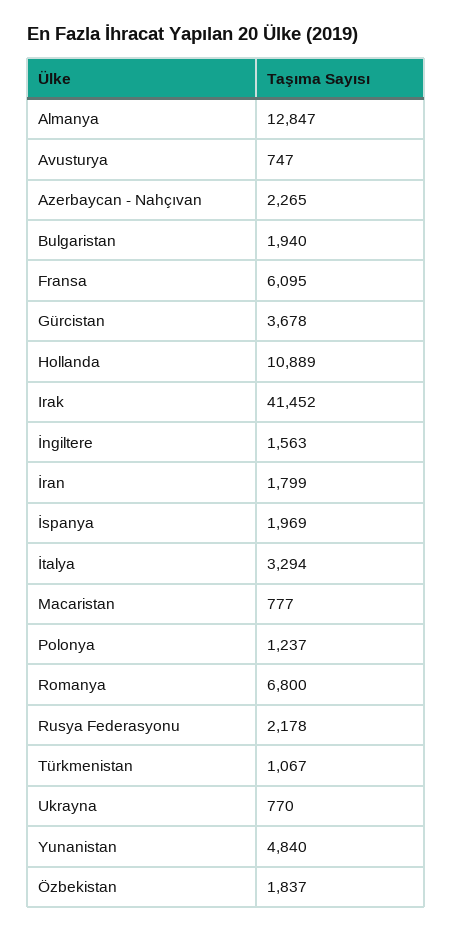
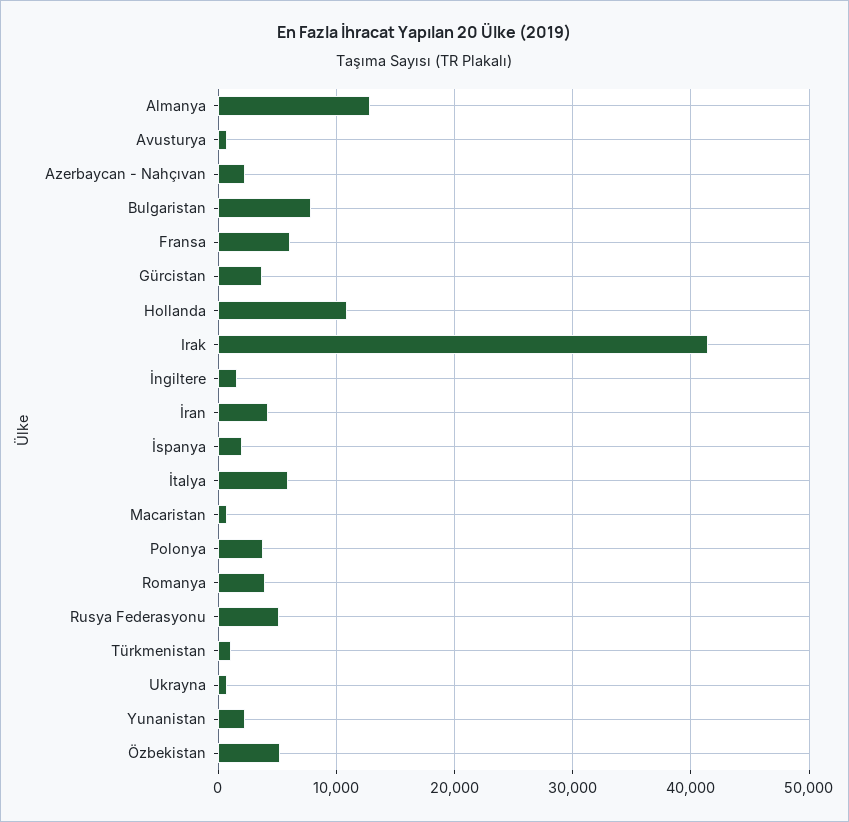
  {
    "Almanya": 12847,
    "Avusturya": 747,
    "Azerbaycan - Nahçıvan": 2265,
-   "Bulgaristan": 1940,
+   "Bulgaristan": 8000,
    "Fransa": 6095,
    "Gürcistan": 3678,
    "Hollanda": 10889,
    "Irak": 41452,
    "İngiltere": 1563,
-   "İran": 1799,
+   "İran": 4000,
    "İspanya": 1969,
-   "İtalya": 3294,
+   "İtalya": 6000,
    "Macaristan": 777,
-   "Polonya": 1237,
+   "Polonya": 4000,
-   "Romanya": 6800,
+   "Romanya": 4000,
-   "Rusya Federasyonu": 2178,
+   "Rusya Federasyonu": 5000,
    "Türkmenistan": 1067,
    "Ukrayna": 770,
-   "Yunanistan": 4840,
+   "Yunanistan": 2000,
-   "Özbekistan": 1837
+   "Özbekistan": 5000
  }

